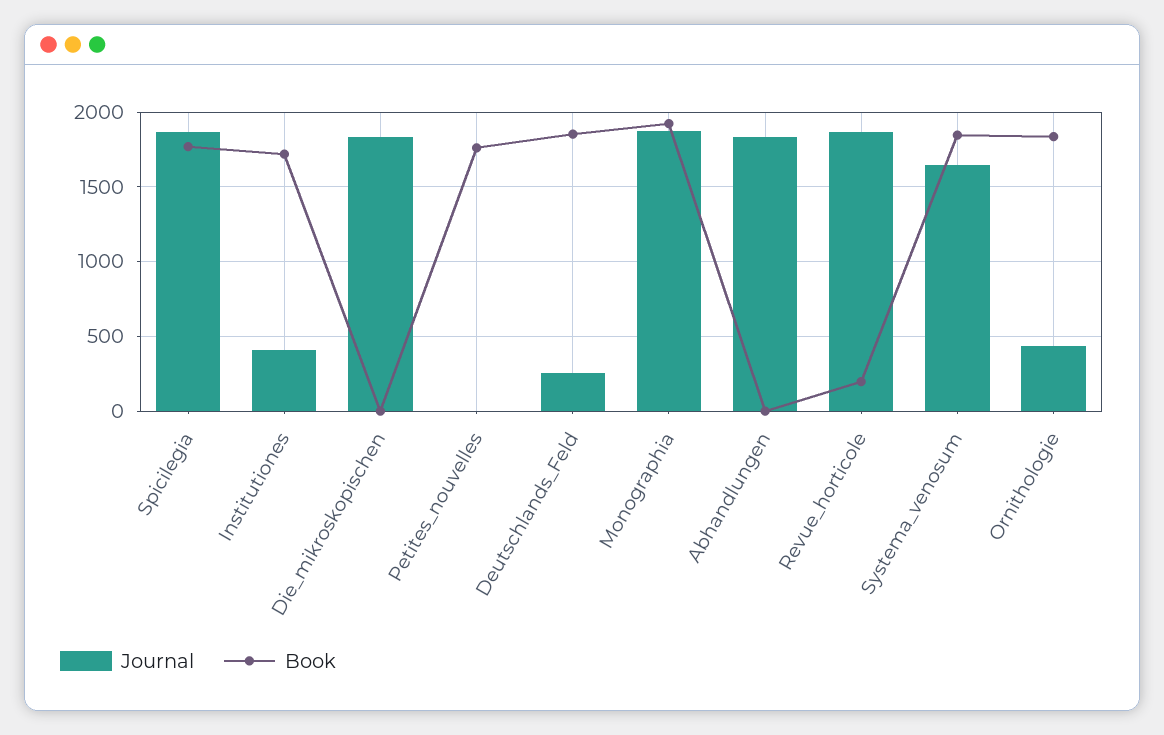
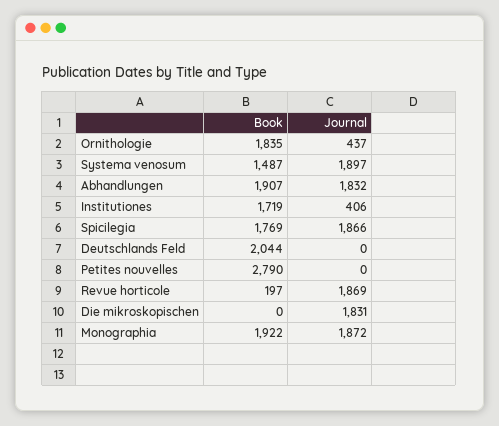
  {
    "Journal": {
      "Spicilegia": 1866,
      "Institutiones": 406,
      "Die_mikroskopischen": 1831,
      "Petites_nouvelles": 0,
-     "Deutschlands_Feld": 250,
+     "Deutschlands_Feld": 0,
      "Monographia": 1872,
      "Abhandlungen": 1832,
      "Revue_horticole": 1869,
-     "Systema_venosum": 1650,
+     "Systema_venosum": 1897,
      "Ornithologie": 437
    },
    "Book": {
      "Spicilegia": 1769,
      "Institutiones": 1719,
      "Die_mikroskopischen": 0,
-     "Petites_nouvelles": 1750,
+     "Petites_nouvelles": 2790,
-     "Deutschlands_Feld": 1850,
+     "Deutschlands_Feld": 2044,
      "Monographia": 1922,
-     "Abhandlungen": 0,
+     "Abhandlungen": 1907,
      "Revue_horticole": 197,
-     "Systema_venosum": 1850,
+     "Systema_venosum": 1487,
      "Ornithologie": 1835
    }
  }

